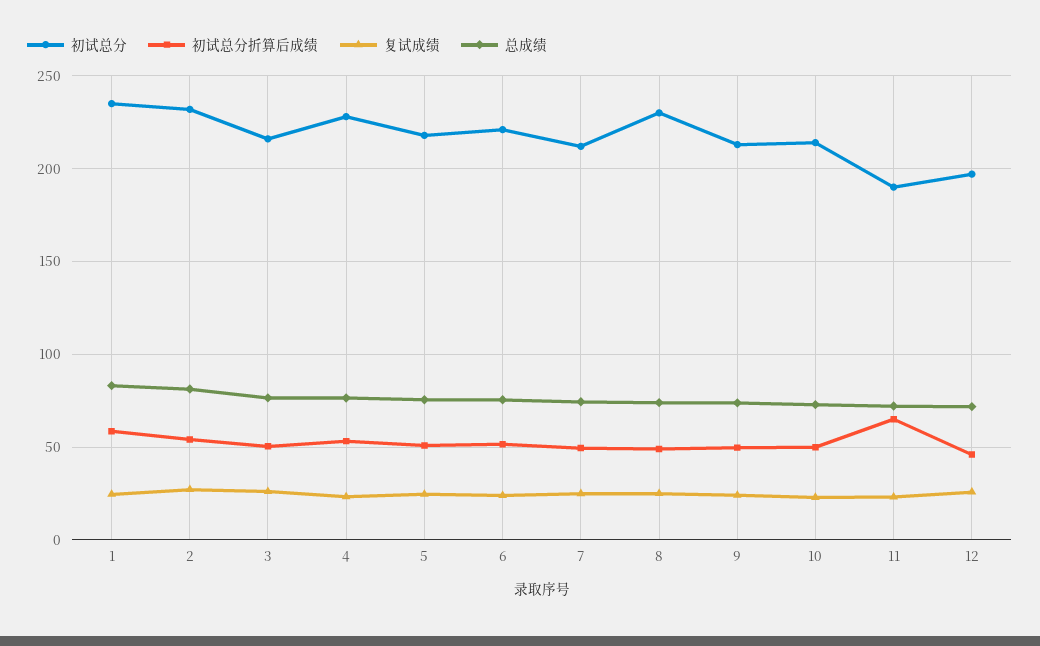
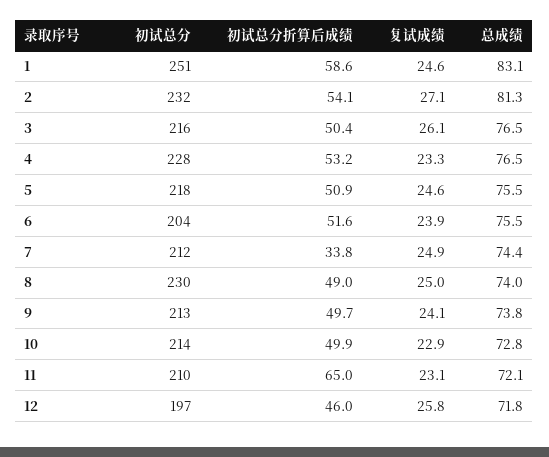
  {
    "初试总分": {
-     "1": 235,
+     "1": 251,
      "2": 232,
      "3": 216,
      "4": 228,
      "5": 218,
-     "6": 220,
+     "6": 204,
      "7": 212,
      "8": 230,
      "9": 213,
      "10": 214,
-     "11": 190,
+     "11": 210,
      "12": 197
    },
    "初试总分折算后成绩": {
      "1": 58.6,
      "2": 54.1,
      "3": 50.4,
      "4": 53.2,
      "5": 50.9,
      "6": 51.6,
-     "7": 50,
+     "7": 33.8,
      "8": 49,
      "9": 49.7,
      "10": 49.9,
      "11": 65,
      "12": 46
    },
    "复试成绩": {
      "1": 24.6,
      "2": 27.1,
      "3": 26.1,
      "4": 23.3,
      "5": 24.6,
      "6": 23.9,
      "7": 24.9,
      "8": 25,
      "9": 24.1,
      "10": 22.9,
      "11": 23.1,
      "12": 25.8
    },
    "总成绩": {
      "1": 83.1,
      "2": 81.3,
      "3": 76.5,
      "4": 76.5,
      "5": 75.5,
      "6": 75.5,
      "7": 74.4,
      "8": 74,
      "9": 73.8,
      "10": 72.8,
      "11": 72.1,
      "12": 71.8
    }
  }

